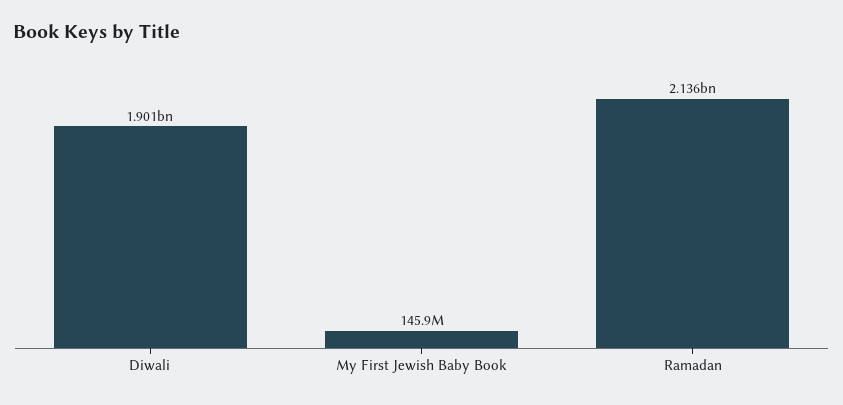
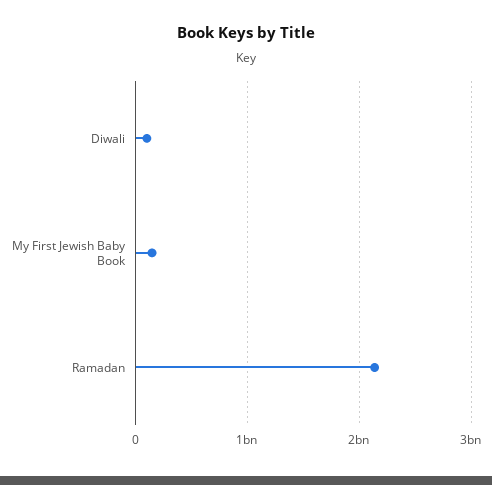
  {
-   "Diwali": 1901000000,
+   "Diwali": 100000000,
    "My First Jewish Baby Book": 145900000,
    "Ramadan": 2136000000
  }

